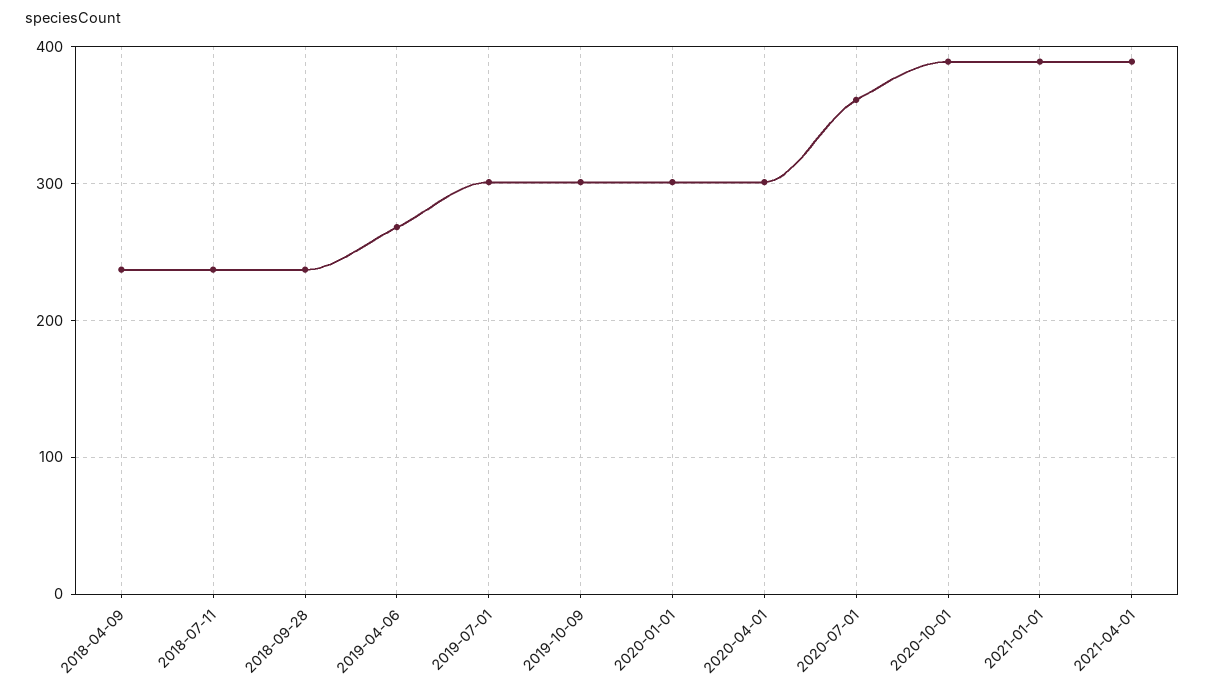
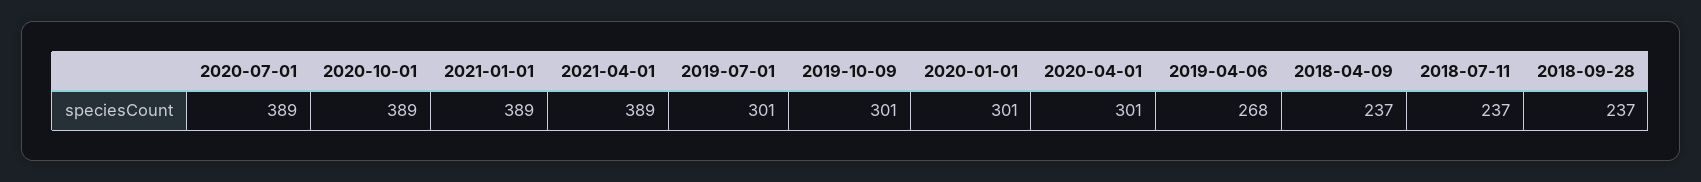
  {
    "2018-04-09": 237,
    "2018-07-11": 237,
    "2018-09-28": 237,
    "2019-04-06": 268,
    "2019-07-01": 301,
    "2019-10-09": 301,
    "2020-01-01": 301,
    "2020-04-01": 301,
-   "2020-07-01": 360,
+   "2020-07-01": 389,
    "2020-10-01": 389,
    "2021-01-01": 389,
    "2021-04-01": 389
  }

